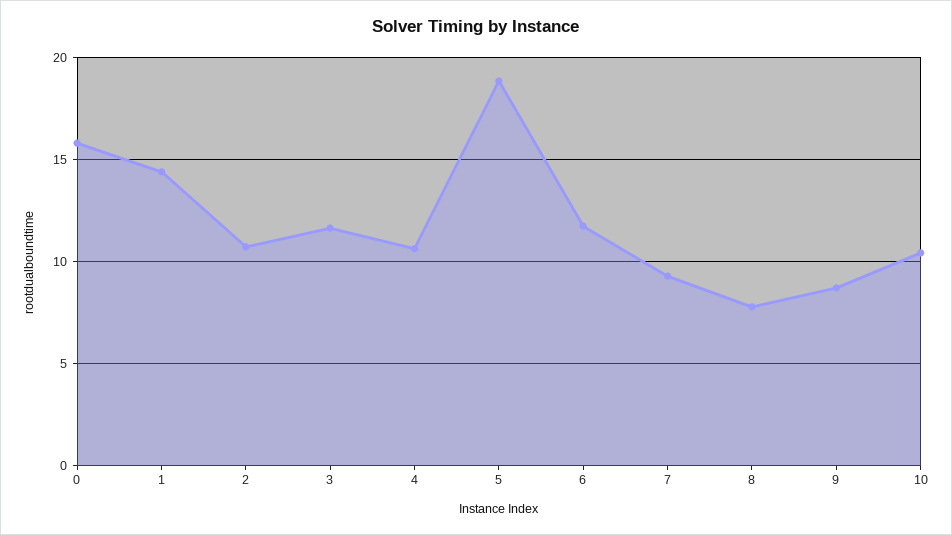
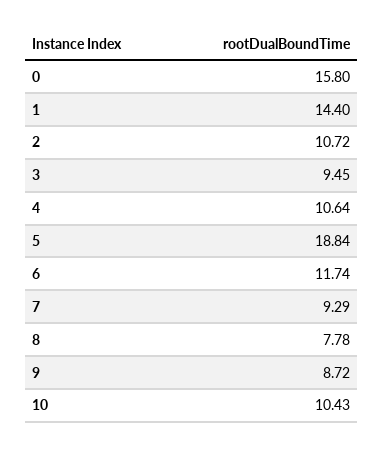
  {
    "0": 15.8,
    "1": 14.4,
    "2": 10.72,
-   "3": 11.5,
+   "3": 9.45,
    "4": 10.64,
    "5": 18.84,
    "6": 11.74,
    "7": 9.29,
    "8": 7.78,
    "9": 8.72,
    "10": 10.43
  }

